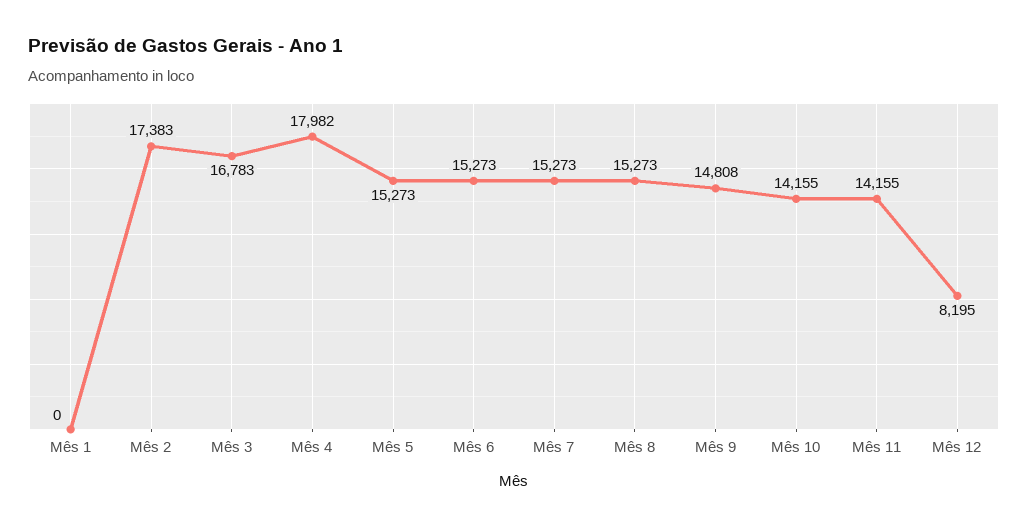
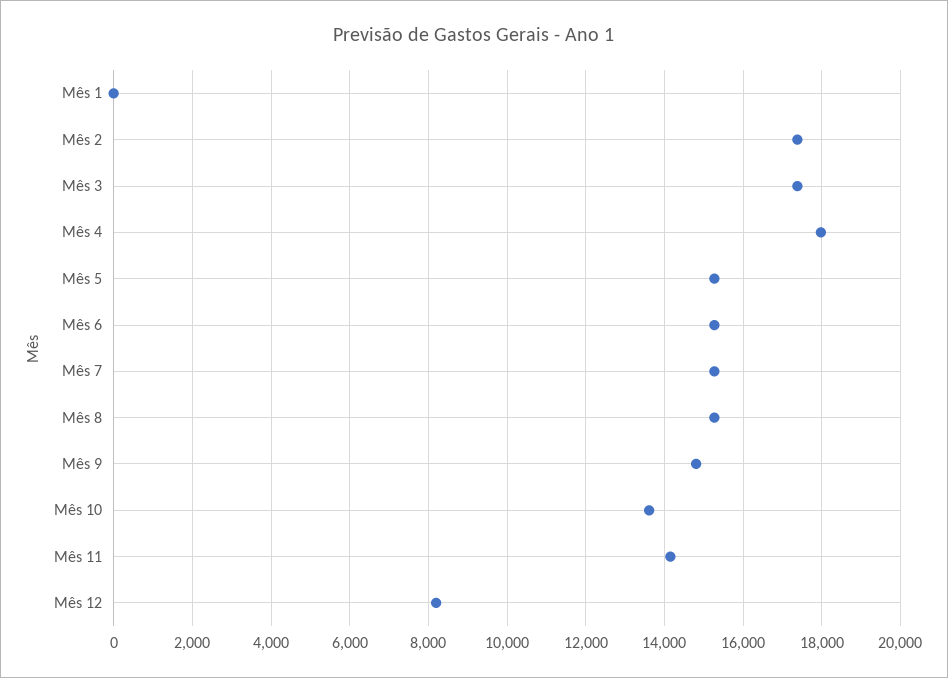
  {
    "Mês 1": 0,
    "Mês 2": 17383,
-   "Mês 3": 16783,
+   "Mês 3": 17400,
    "Mês 4": 17982,
    "Mês 5": 15273,
    "Mês 6": 15273,
    "Mês 7": 15273,
    "Mês 8": 15273,
    "Mês 9": 14808,
-   "Mês 10": 14155,
+   "Mês 10": 13600,
    "Mês 11": 14155,
    "Mês 12": 8195
  }

